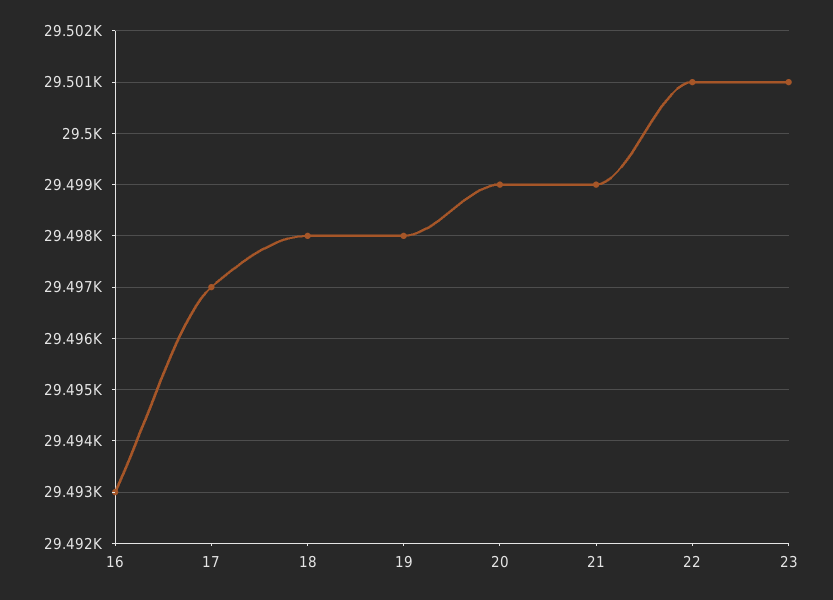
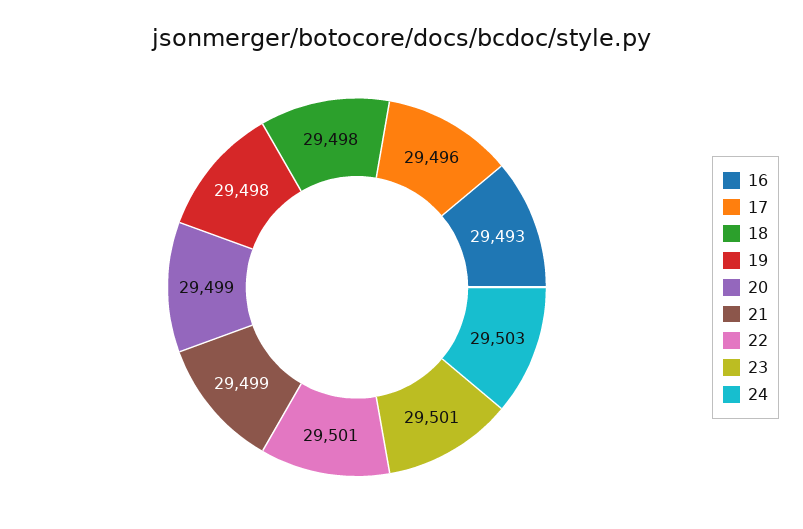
  {
    "16": 29493,
-   "17": 29497,
+   "17": 29496,
    "18": 29498,
    "19": 29498,
    "20": 29499,
    "21": 29499,
    "22": 29501,
-   "23": 29501
+   "23": 29501,
+   "24": 29503
  }

